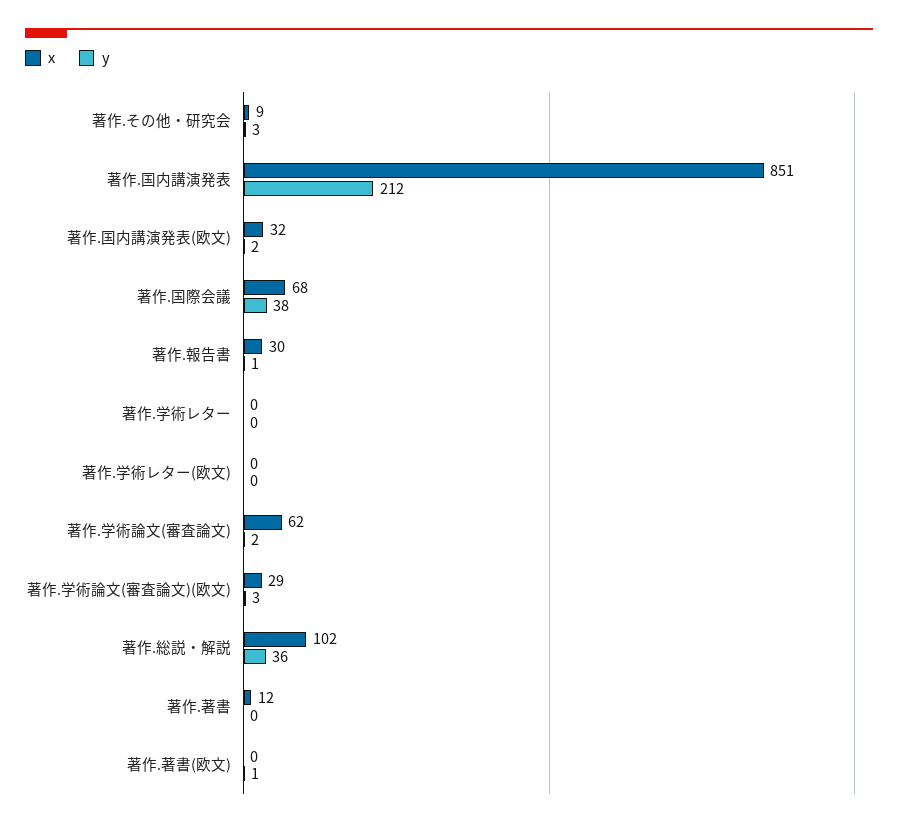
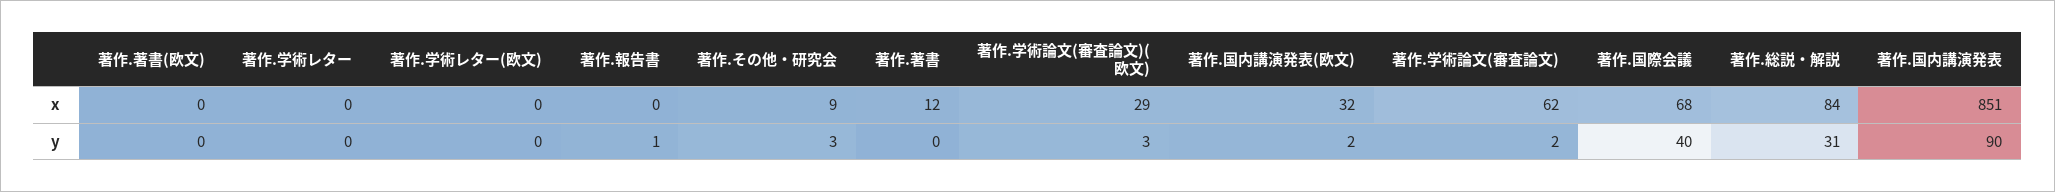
  {
    "x": {
      "著作.その他・研究会": 9,
      "著作.国内講演発表": 851,
      "著作.国内講演発表(欧文)": 32,
      "著作.国際会議": 68,
-     "著作.報告書": 30,
+     "著作.報告書": 0,
      "著作.学術レター": 0,
      "著作.学術レター(欧文)": 0,
      "著作.学術論文(審査論文)": 62,
      "著作.学術論文(審査論文)(欧文)": 29,
-     "著作.総説・解説": 102,
+     "著作.総説・解説": 84,
      "著作.著書": 12,
      "著作.著書(欧文)": 0
    },
    "y": {
      "著作.その他・研究会": 3,
-     "著作.国内講演発表": 212,
+     "著作.国内講演発表": 90,
      "著作.国内講演発表(欧文)": 2,
-     "著作.国際会議": 38,
+     "著作.国際会議": 40,
      "著作.報告書": 1,
      "著作.学術レター": 0,
      "著作.学術レター(欧文)": 0,
      "著作.学術論文(審査論文)": 2,
      "著作.学術論文(審査論文)(欧文)": 3,
-     "著作.総説・解説": 36,
+     "著作.総説・解説": 31,
      "著作.著書": 0,
-     "著作.著書(欧文)": 1
+     "著作.著書(欧文)": 0
    }
  }

